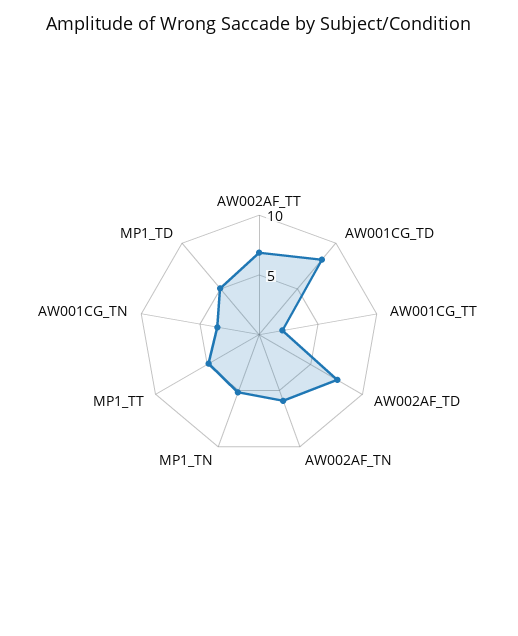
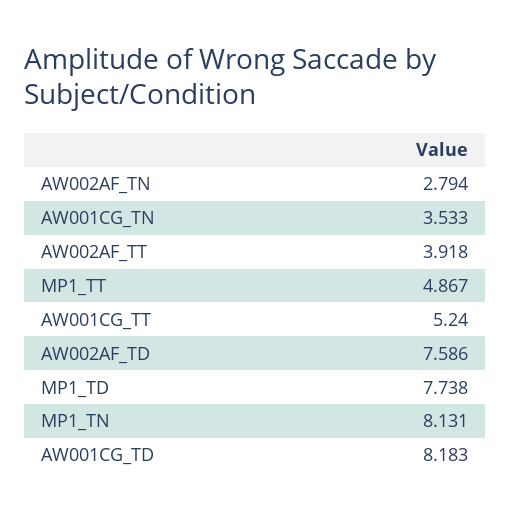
  {
-   "AW002AF_TT": 7,
+   "AW002AF_TT": 3.918,
    "AW001CG_TD": 8.183,
-   "AW001CG_TT": 2,
+   "AW001CG_TT": 5.24,
    "AW002AF_TD": 7.586,
-   "AW002AF_TN": 6,
+   "AW002AF_TN": 2.794,
-   "MP1_TN": 5,
+   "MP1_TN": 8.131,
    "MP1_TT": 4.867,
    "AW001CG_TN": 3.533,
-   "MP1_TD": 5
+   "MP1_TD": 7.738
  }

